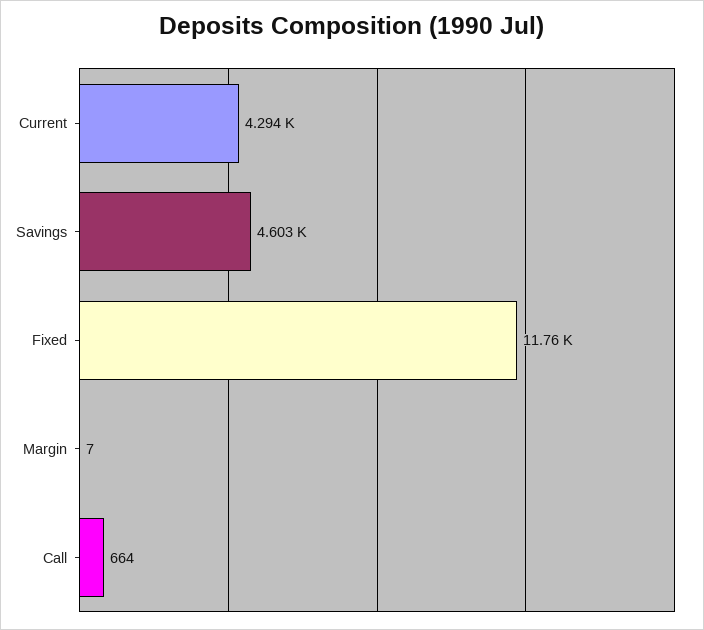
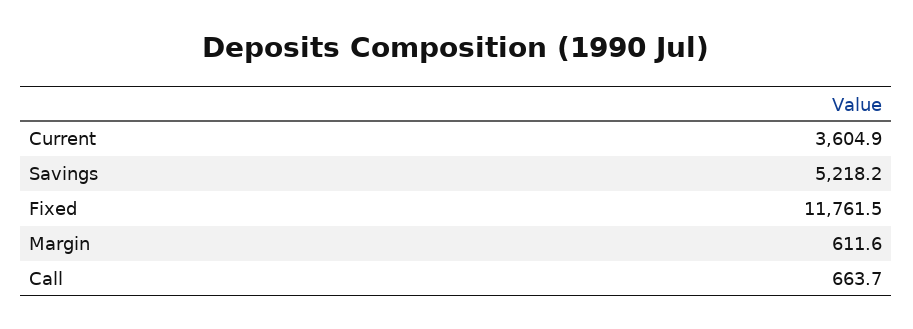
  {
-   "Current": 4294,
+   "Current": 3604.9,
-   "Savings": 4603,
+   "Savings": 5218.2,
    "Fixed": 11761.5,
-   "Margin": 7,
+   "Margin": 611.6,
    "Call": 663.7
  }

